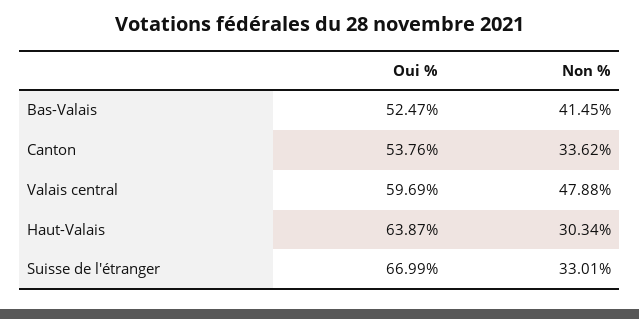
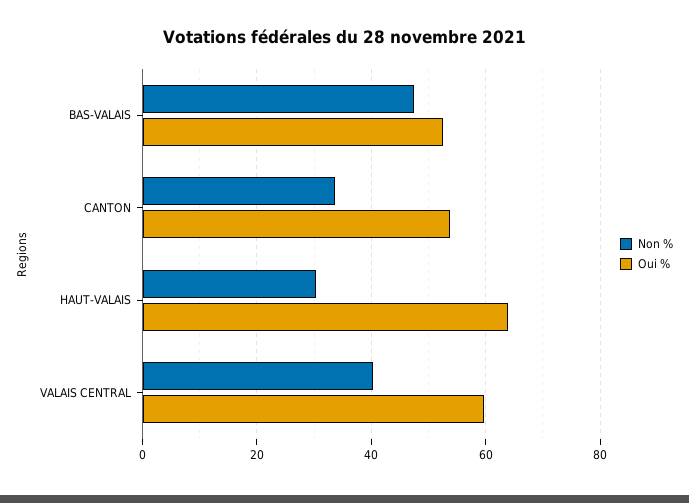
  {
    "Oui %": {
      "Bas-Valais": 52.47,
      "Canton": 53.76,
      "Valais central": 59.69,
-     "Haut-Valais": 63.87,
+     "Haut-Valais": 63.87
-     "Suisse de l'étranger": 66.99
    },
    "Non %": {
-     "Bas-Valais": 41.45,
+     "Bas-Valais": 48,
      "Canton": 33.62,
-     "Valais central": 47.88,
+     "Valais central": 40,
-     "Haut-Valais": 30.34,
+     "Haut-Valais": 30.34
-     "Suisse de l'étranger": 33.01
    }
  }

